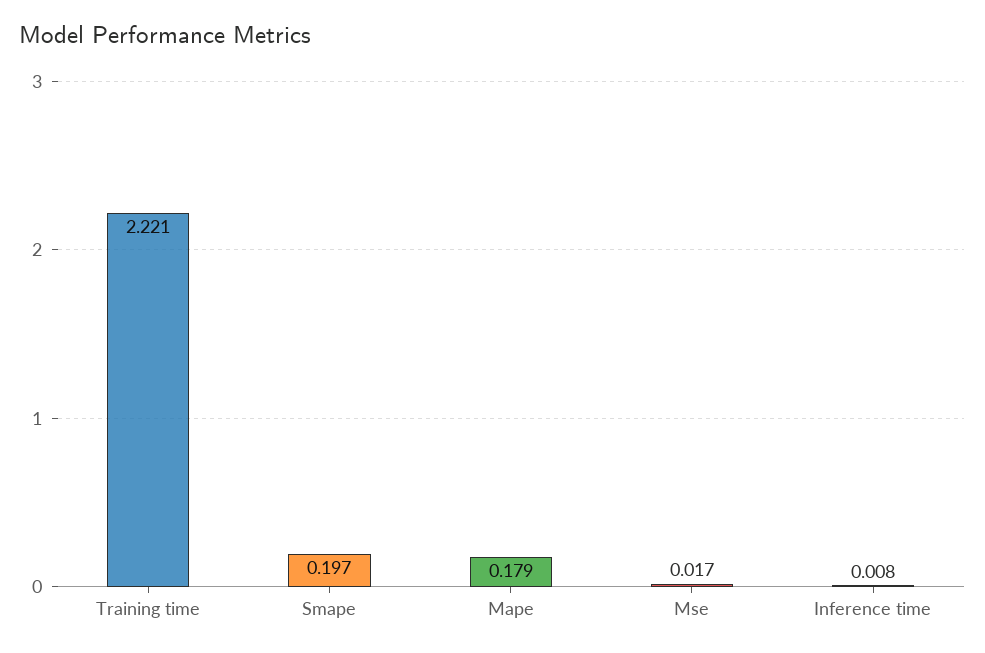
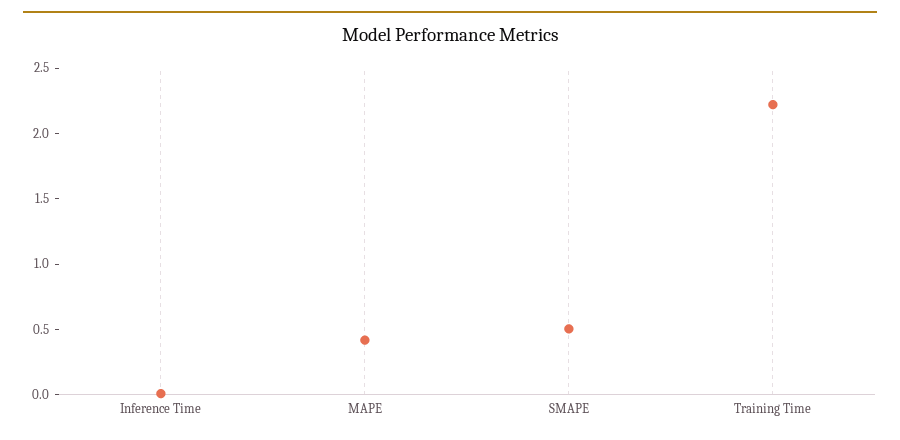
  {
    "Training time": 2.221,
-   "Smape": 0.197,
+   "Smape": 0.5,
-   "Mape": 0.179,
+   "Mape": 0.4,
-   "Mse": 0.017,
    "Inference time": 0.008
  }

